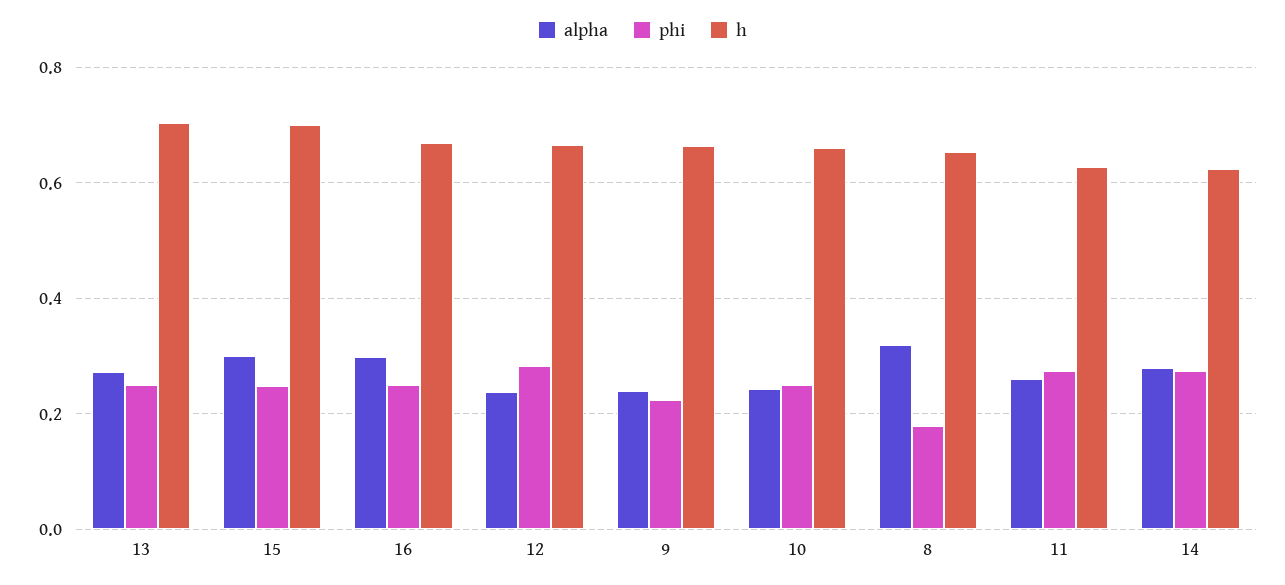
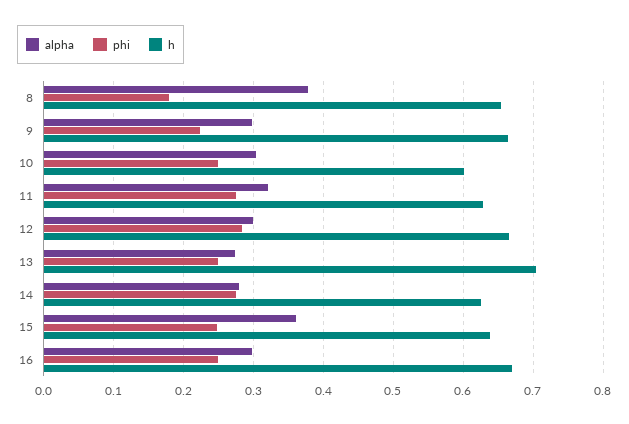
  {
    "alpha": {
      "13": 0.27,
-     "15": 0.3,
+     "15": 0.36,
      "16": 0.3,
-     "12": 0.24,
+     "12": 0.3,
-     "9": 0.24,
+     "9": 0.3,
-     "10": 0.24,
+     "10": 0.3,
-     "8": 0.32,
+     "8": 0.38,
-     "11": 0.26,
+     "11": 0.32,
      "14": 0.28
    },
    "phi": {
      "13": 0.25,
      "15": 0.25,
      "16": 0.25,
      "12": 0.28,
      "9": 0.22,
      "10": 0.25,
      "8": 0.18,
      "11": 0.27,
      "14": 0.27
    },
    "h": {
      "13": 0.7,
-     "15": 0.7,
+     "15": 0.64,
      "16": 0.67,
      "12": 0.67,
      "9": 0.66,
-     "10": 0.66,
+     "10": 0.6,
      "8": 0.65,
      "11": 0.63,
      "14": 0.62
    }
  }

